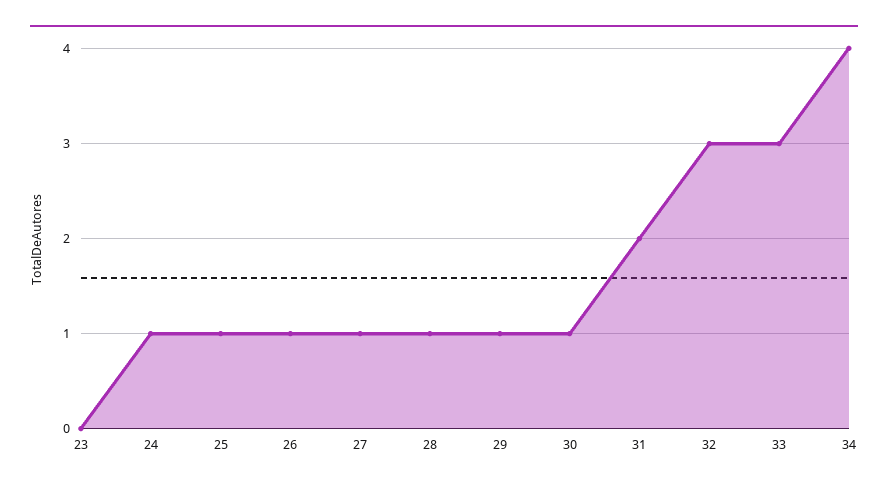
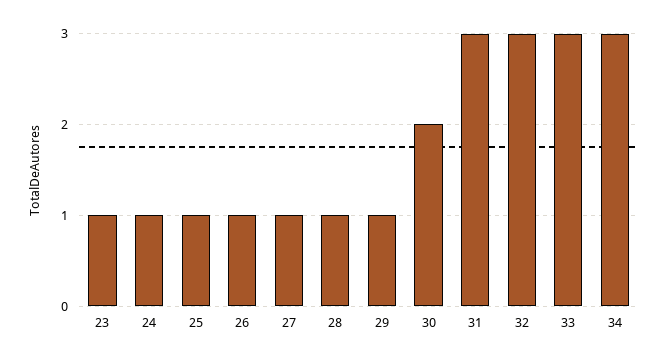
  {
-   "23": 0,
+   "23": 1,
    "24": 1,
    "25": 1,
    "26": 1,
    "27": 1,
    "28": 1,
    "29": 1,
-   "30": 1,
+   "30": 2,
-   "31": 2,
+   "31": 3,
    "32": 3,
    "33": 3,
-   "34": 4
+   "34": 3
  }

